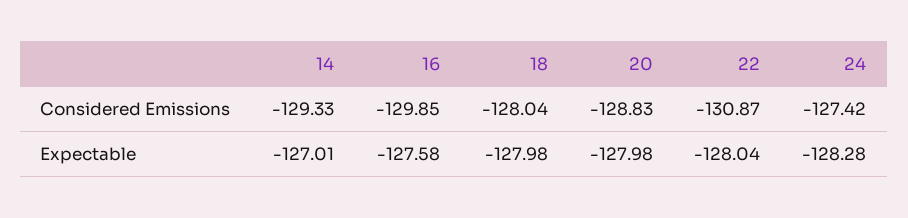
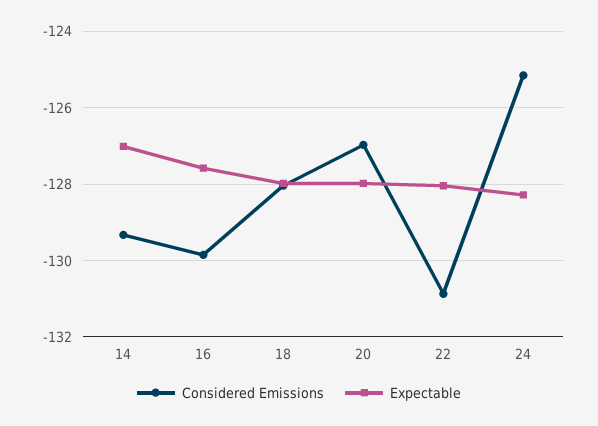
  {
    "Considered Emissions": {
      "14": -129.33,
      "16": -129.85,
      "18": -128.04,
-     "20": -128.83,
+     "20": -127,
      "22": -130.87,
-     "24": -127.42
+     "24": -125.2
    },
    "Expectable": {
      "14": -127.01,
      "16": -127.58,
      "18": -127.98,
      "20": -127.98,
      "22": -128.04,
      "24": -128.28
    }
  }

